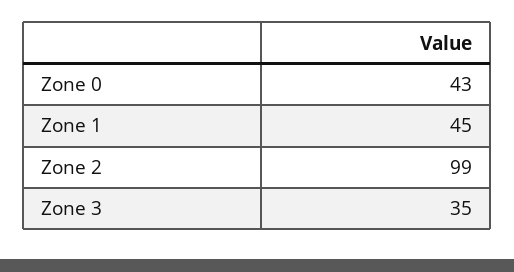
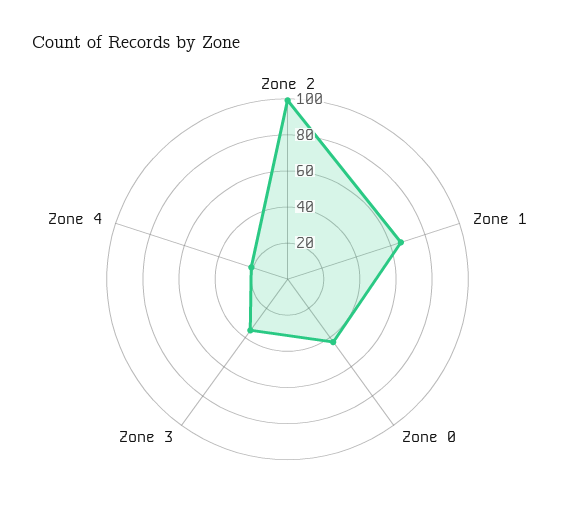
  {
    "Zone 0": 43,
-   "Zone 1": 45,
+   "Zone 1": 65,
    "Zone 2": 99,
-   "Zone 3": 35
+   "Zone 3": 35,
+   "Zone 4": 20
  }

